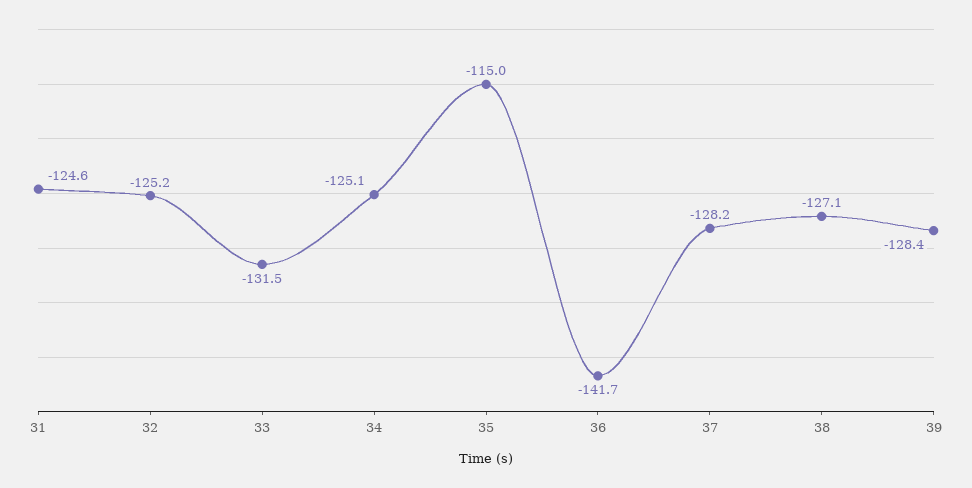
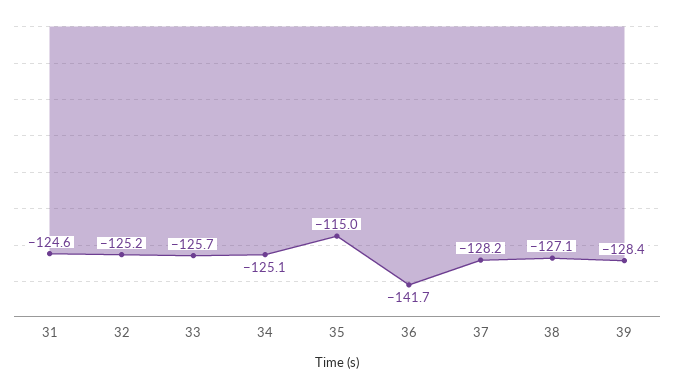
  {
    "31": -124.6,
    "32": -125.2,
-   "33": -131.5,
+   "33": -125.7,
    "34": -125.1,
    "35": -115,
    "36": -141.7,
    "37": -128.2,
    "38": -127.1,
    "39": -128.4
  }

